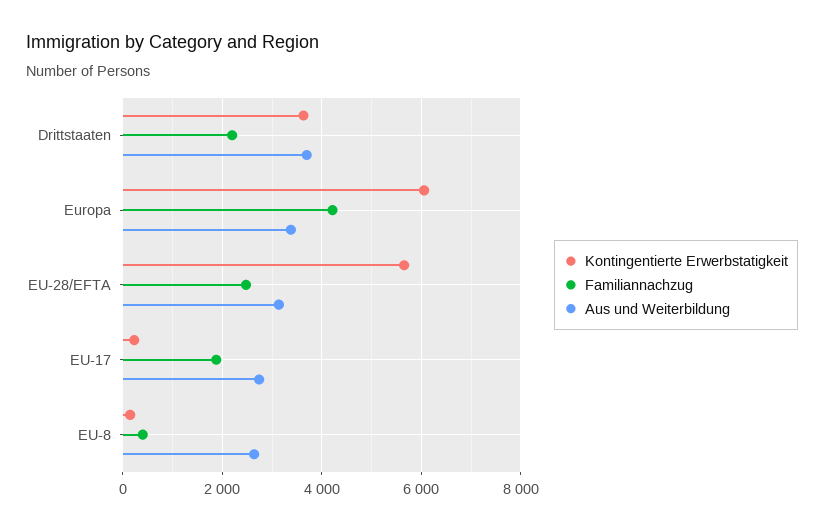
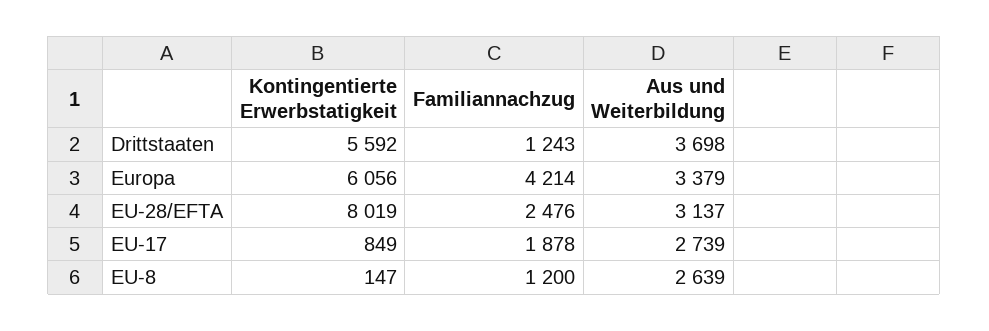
  {
    "Kontingentierte Erwerbstatigkeit": {
-     "Drittstaaten": 3600,
+     "Drittstaaten": 5592,
      "Europa": 6056,
-     "EU-28/EFTA": 5600,
+     "EU-28/EFTA": 8019,
-     "EU-17": 200,
+     "EU-17": 849,
      "EU-8": 147
    },
    "Familiannachzug": {
-     "Drittstaaten": 2200,
+     "Drittstaaten": 1243,
      "Europa": 4214,
      "EU-28/EFTA": 2476,
      "EU-17": 1878,
-     "EU-8": 400
+     "EU-8": 1200
    },
    "Aus und Weiterbildung": {
      "Drittstaaten": 3698,
      "Europa": 3379,
      "EU-28/EFTA": 3137,
      "EU-17": 2739,
      "EU-8": 2639
    }
  }

